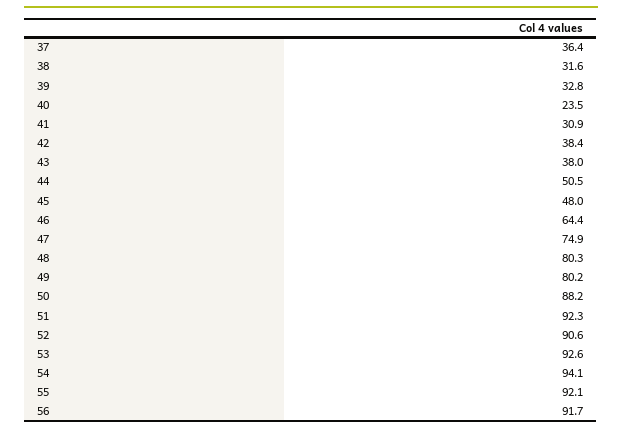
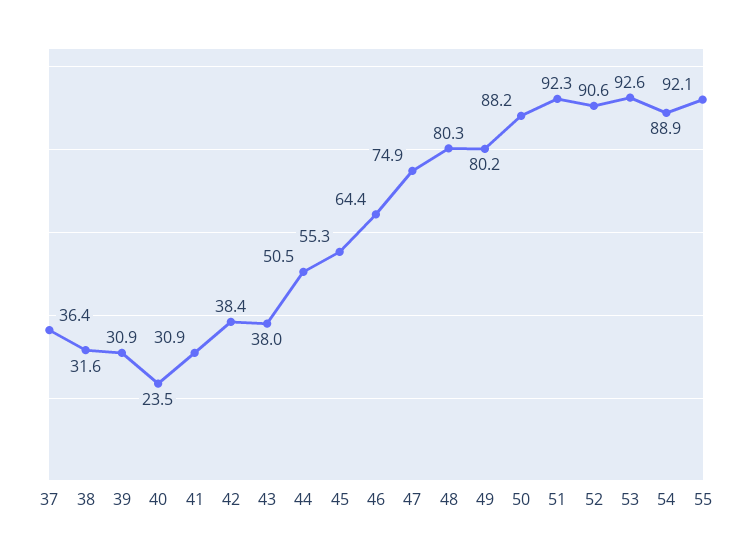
  {
    "37": 36.4,
    "38": 31.6,
-   "39": 32.8,
+   "39": 30.9,
    "40": 23.5,
    "41": 30.9,
    "42": 38.4,
    "43": 38,
    "44": 50.5,
-   "45": 48,
+   "45": 55.3,
    "46": 64.4,
    "47": 74.9,
    "48": 80.3,
    "49": 80.2,
    "50": 88.2,
    "51": 92.3,
    "52": 90.6,
    "53": 92.6,
-   "54": 94.1,
+   "54": 88.9,
-   "55": 92.1,
+   "55": 92.1
-   "56": 91.7
  }

